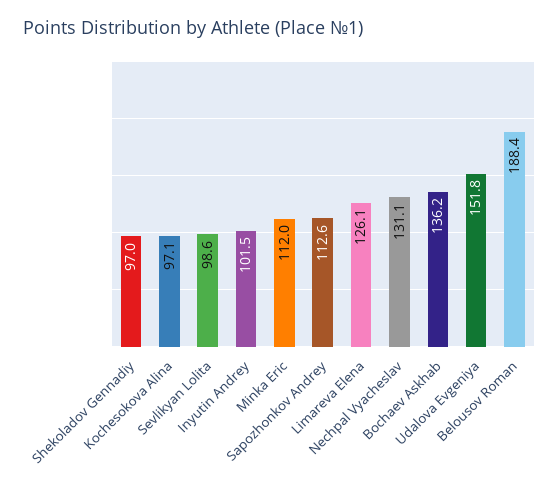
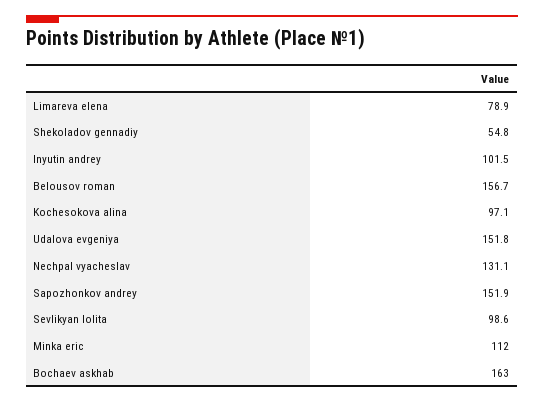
  {
-   "Shekoladov Gennadiy": 97,
+   "Shekoladov Gennadiy": 54.8,
    "Kochesokova Alina": 97.1,
    "Sevlikyan Lolita": 98.6,
    "Inyutin Andrey": 101.5,
    "Minka Eric": 112,
-   "Sapozhonkov Andrey": 112.6,
+   "Sapozhonkov Andrey": 151.9,
-   "Limareva Elena": 126.1,
+   "Limareva Elena": 78.9,
    "Nechpal Vyacheslav": 131.1,
-   "Bochaev Askhab": 136.2,
+   "Bochaev Askhab": 163,
    "Udalova Evgeniya": 151.8,
-   "Belousov Roman": 188.4
+   "Belousov Roman": 156.7
  }

